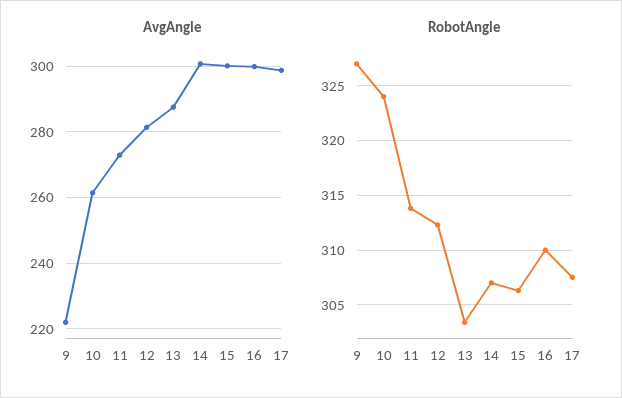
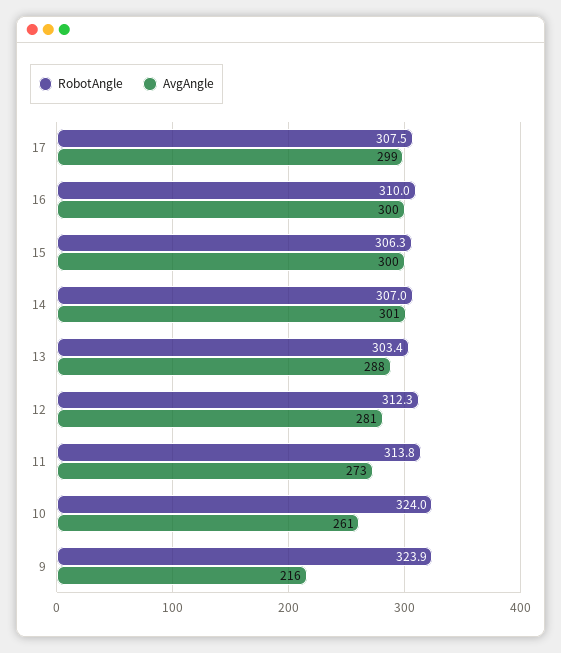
  {
    "AvgAngle": {
-     "9": 222,
+     "9": 216,
      "10": 261,
      "11": 273,
      "12": 281,
      "13": 288,
      "14": 301,
      "15": 300,
      "16": 300,
      "17": 299
    },
    "RobotAngle": {
-     "9": 327,
+     "9": 323.9,
      "10": 324,
      "11": 313.8,
      "12": 312.3,
      "13": 303.4,
      "14": 307,
      "15": 306.3,
      "16": 310,
      "17": 307.5
    }
  }

